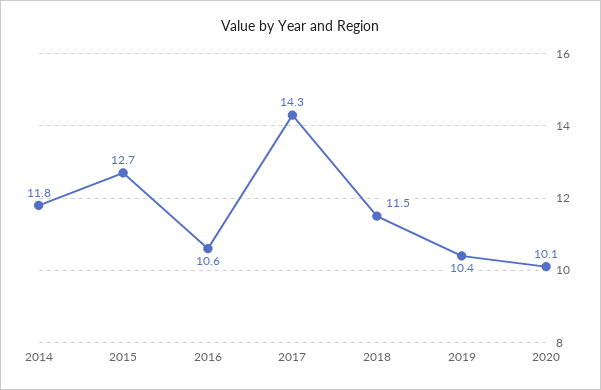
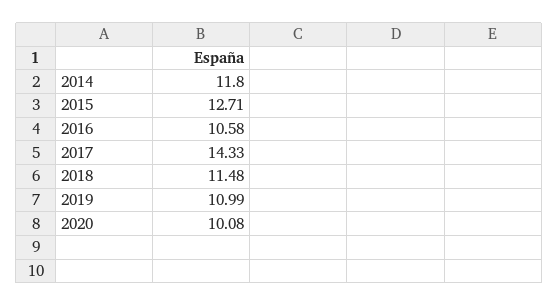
  {
    "2014": 11.8,
    "2015": 12.71,
    "2016": 10.58,
    "2017": 14.33,
    "2018": 11.48,
-   "2019": 10.4,
+   "2019": 10.99,
    "2020": 10.08
  }

